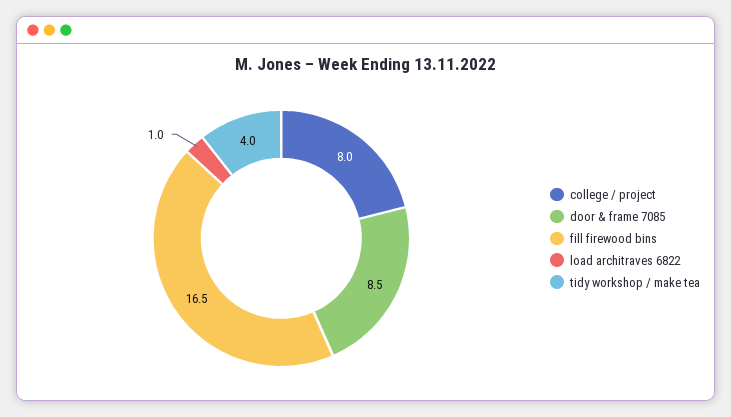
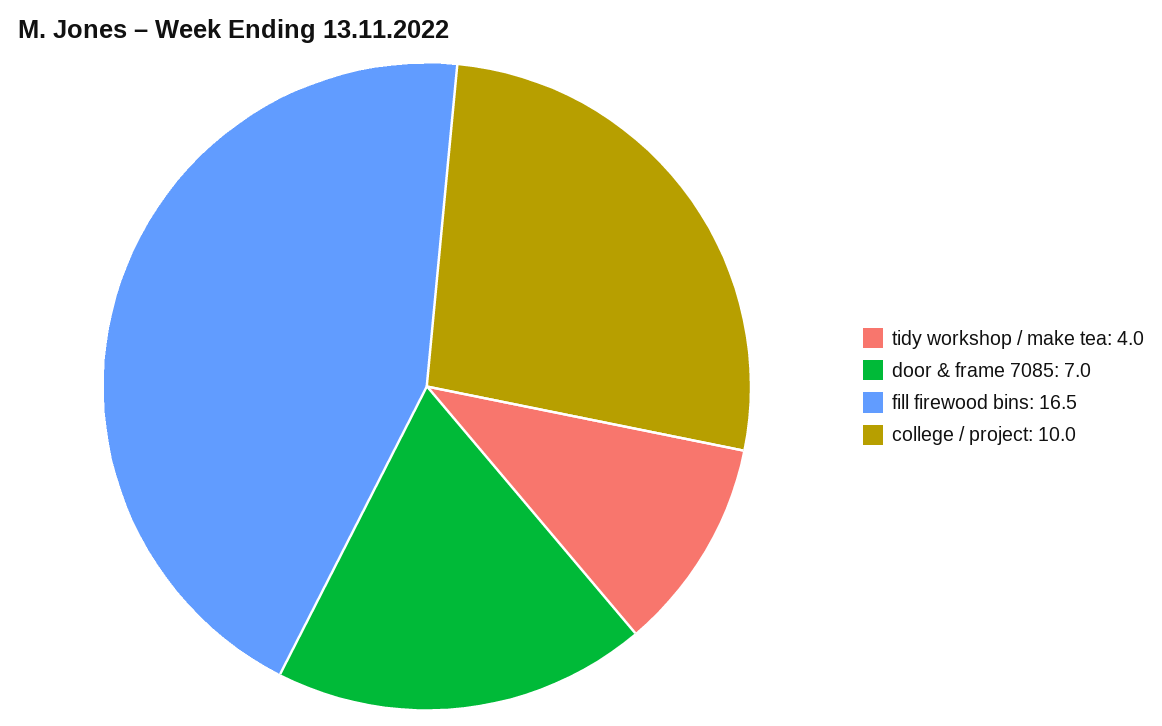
  {
-   "college / project": 8,
+   "college / project": 10,
-   "door & frame 7085": 8.5,
+   "door & frame 7085": 7,
    "fill firewood bins": 16.5,
-   "load architraves 6822": 1,
    "tidy workshop / make tea": 4
  }

